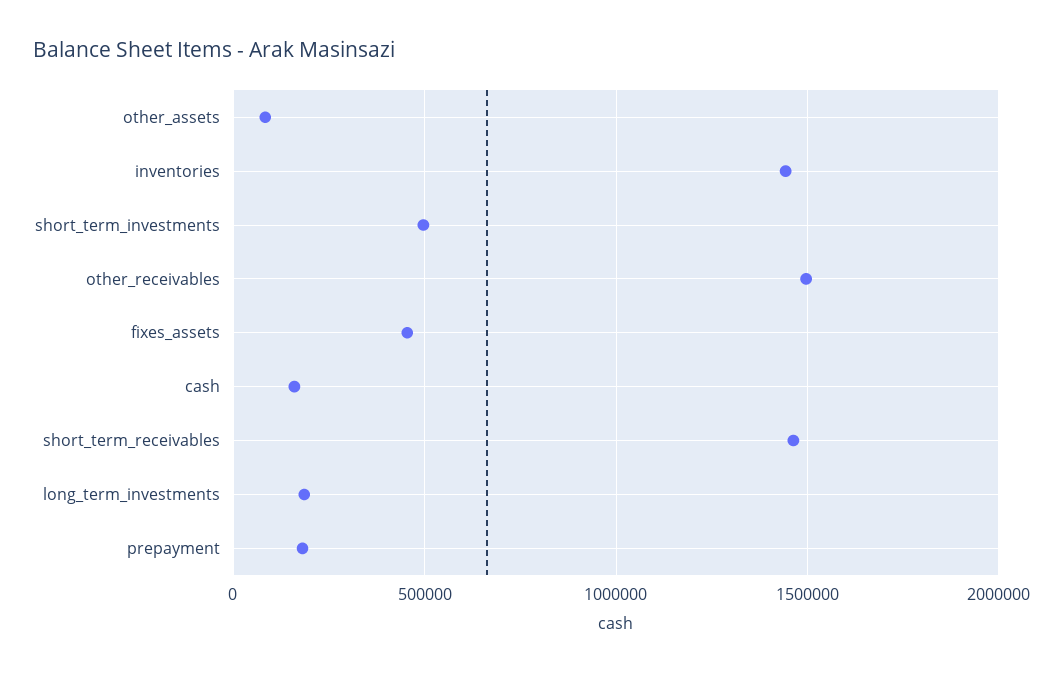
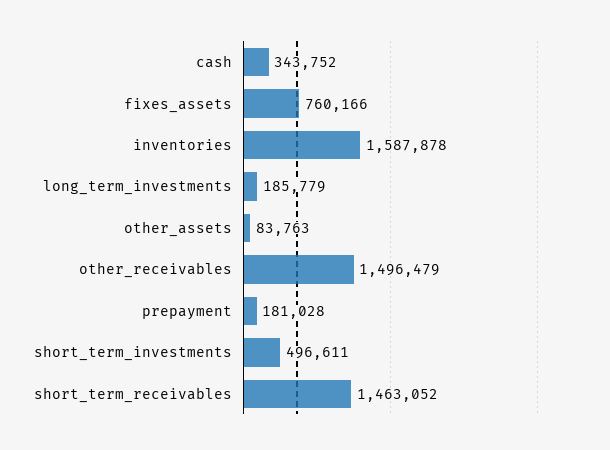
  {
    "other_assets": 83763,
-   "inventories": 1450000,
+   "inventories": 1587878,
    "short_term_investments": 496611,
    "other_receivables": 1496479,
-   "fixes_assets": 450000,
+   "fixes_assets": 760166,
-   "cash": 150000,
+   "cash": 343752,
    "short_term_receivables": 1463052,
    "long_term_investments": 185779,
    "prepayment": 181028
  }

